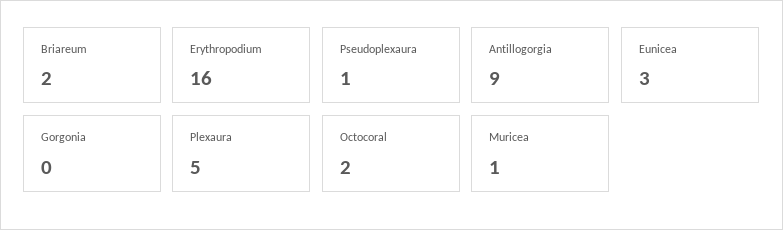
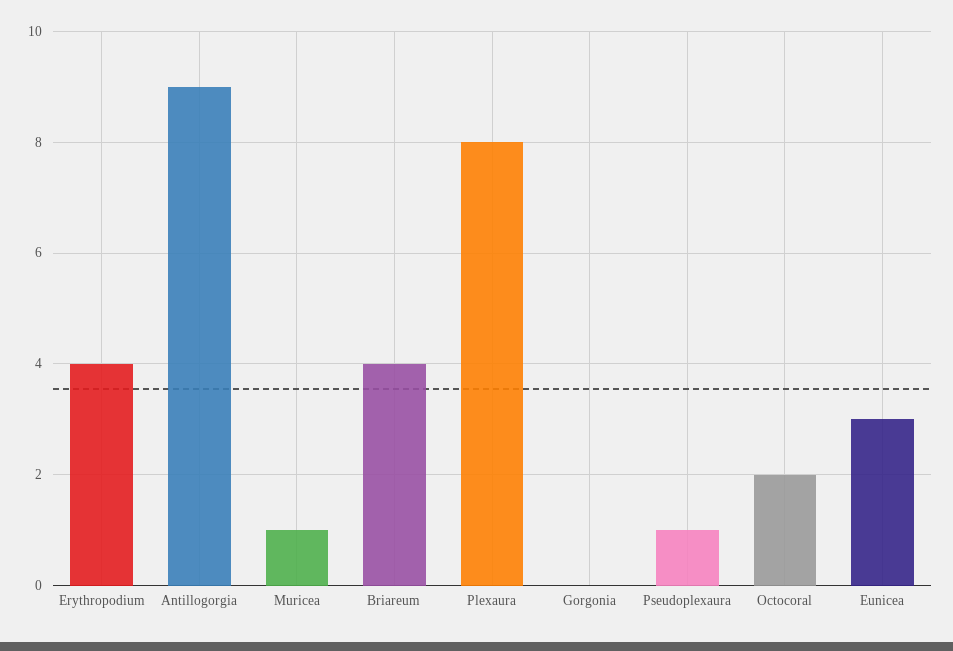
  {
-   "Briareum": 2,
+   "Briareum": 4,
-   "Erythropodium": 16,
+   "Erythropodium": 4,
    "Pseudoplexaura": 1,
    "Antillogorgia": 9,
    "Eunicea": 3,
    "Gorgonia": 0,
-   "Plexaura": 5,
+   "Plexaura": 8,
    "Octocoral": 2,
    "Muricea": 1
  }

